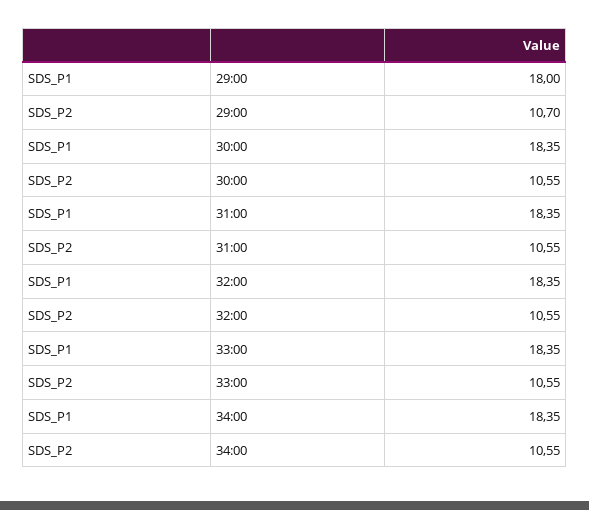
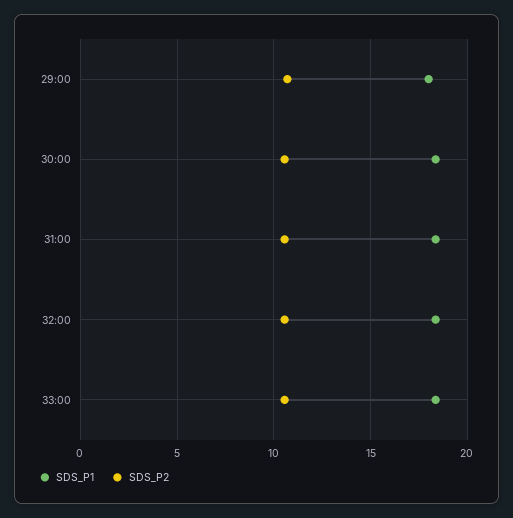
  {
    "SDS_P1": {
      "29:00": 18,
      "30:00": 18.35,
      "31:00": 18.35,
      "32:00": 18.35,
-     "33:00": 18.35,
+     "33:00": 18.35
-     "34:00": 18.35
    },
    "SDS_P2": {
      "29:00": 10.7,
      "30:00": 10.55,
      "31:00": 10.55,
      "32:00": 10.55,
-     "33:00": 10.55,
+     "33:00": 10.55
-     "34:00": 10.55
    }
  }

